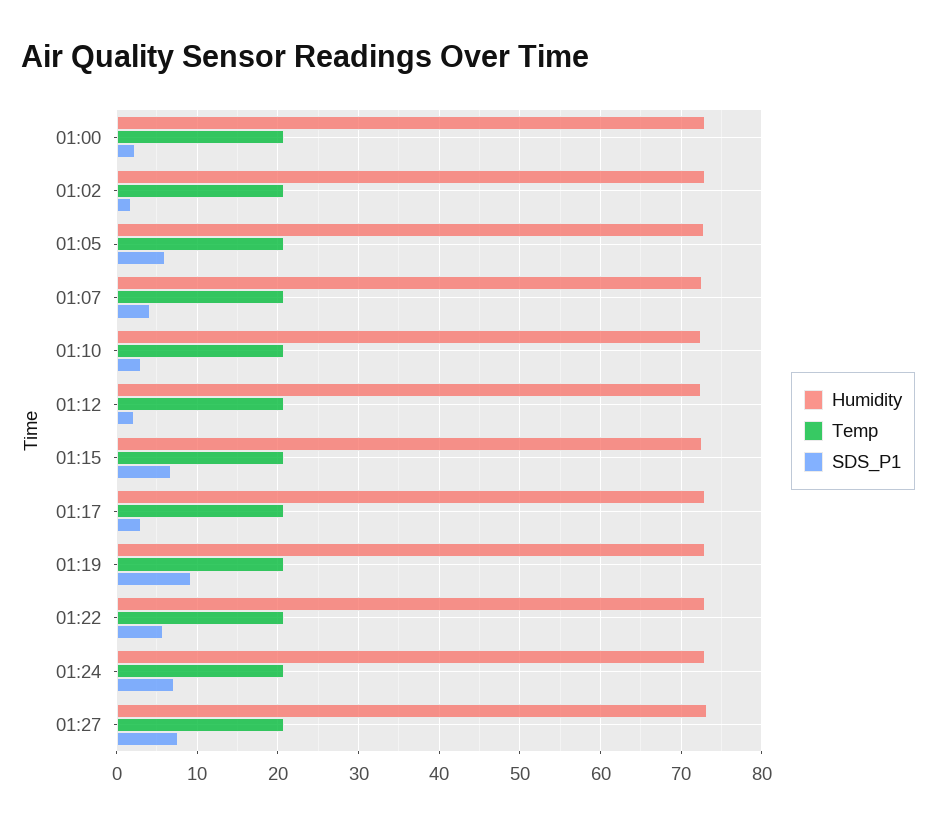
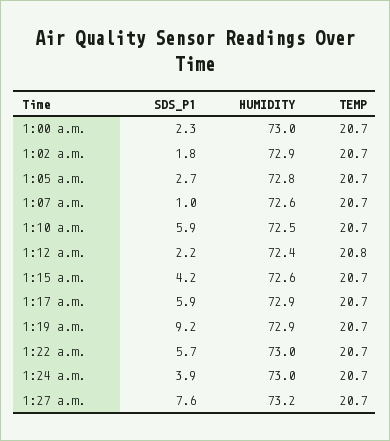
  {
    "Humidity": {
      "01:00": 73,
      "01:02": 72.9,
      "01:05": 72.8,
      "01:07": 72.6,
      "01:10": 72.5,
      "01:12": 72.4,
      "01:15": 72.6,
      "01:17": 72.9,
      "01:19": 72.9,
      "01:22": 73,
      "01:24": 73,
      "01:27": 73.2
    },
    "Temp": {
      "01:00": 20.7,
      "01:02": 20.7,
      "01:05": 20.7,
      "01:07": 20.7,
      "01:10": 20.7,
      "01:12": 20.8,
      "01:15": 20.7,
      "01:17": 20.7,
      "01:19": 20.7,
      "01:22": 20.7,
      "01:24": 20.7,
      "01:27": 20.7
    },
    "SDS_P1": {
      "01:00": 2.3,
      "01:02": 1.8,
-     "01:05": 6,
+     "01:05": 2.7,
-     "01:07": 4,
+     "01:07": 1,
-     "01:10": 3,
+     "01:10": 5.9,
      "01:12": 2.2,
-     "01:15": 7,
+     "01:15": 4.2,
-     "01:17": 3,
+     "01:17": 5.9,
      "01:19": 9.2,
      "01:22": 5.7,
-     "01:24": 7,
+     "01:24": 3.9,
      "01:27": 7.6
    }
  }

